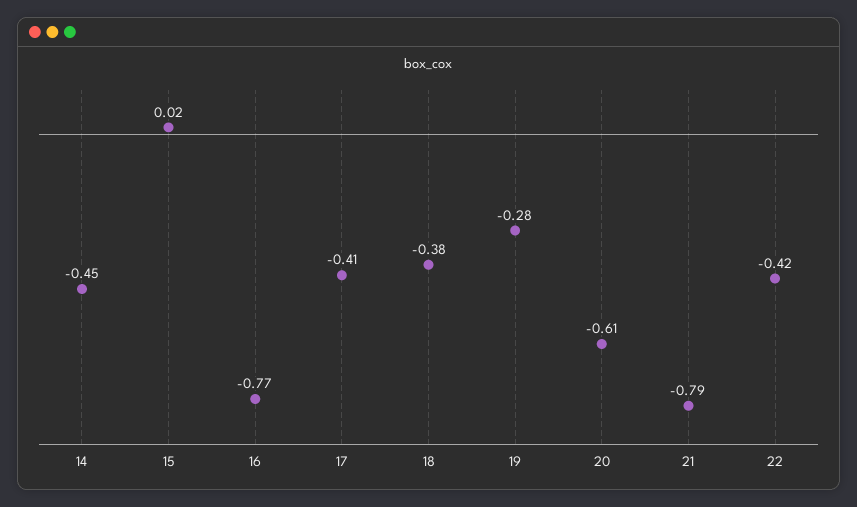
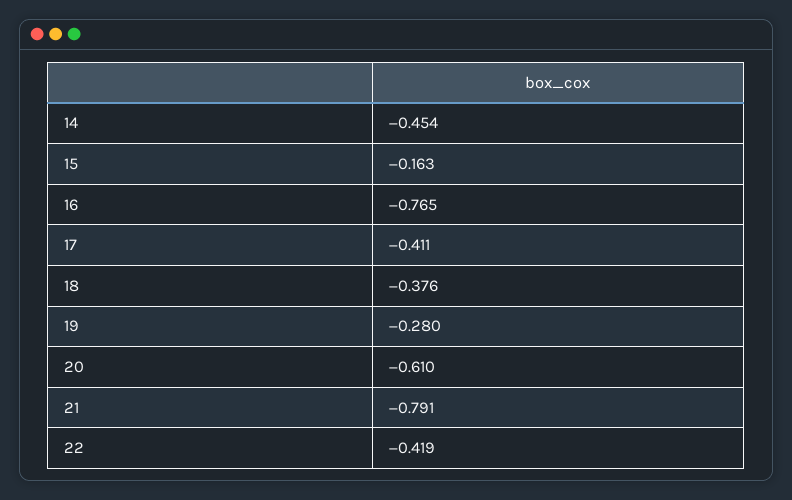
  {
    "14": -0.454,
-   "15": 0.02,
+   "15": -0.163,
    "16": -0.765,
    "17": -0.411,
    "18": -0.376,
    "19": -0.28,
    "20": -0.61,
    "21": -0.791,
    "22": -0.419
  }

